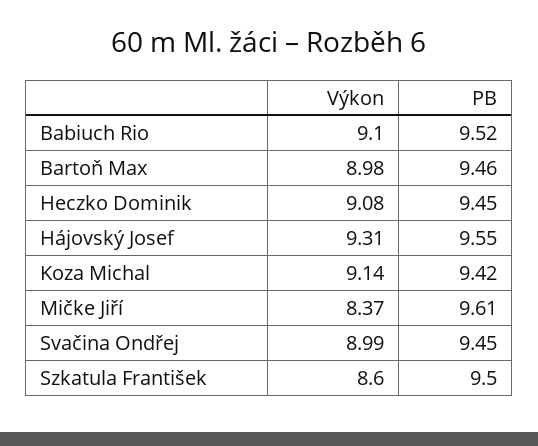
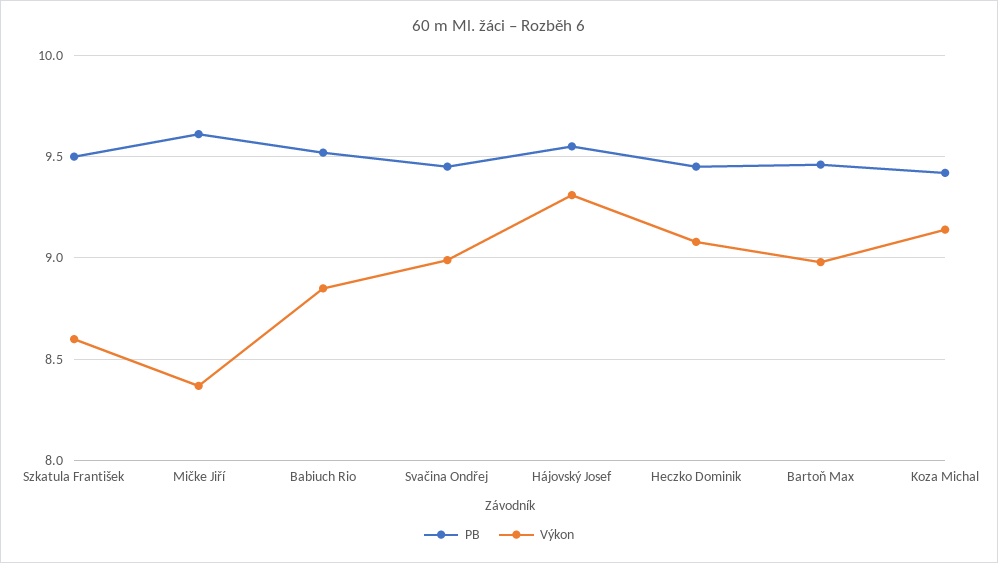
  {
    "Výkon": {
-     "Babiuch Rio": 9.1,
+     "Babiuch Rio": 8.85,
      "Bartoň Max": 8.98,
      "Heczko Dominik": 9.08,
      "Hájovský Josef": 9.31,
      "Koza Michal": 9.14,
      "Mičke Jiří": 8.37,
      "Svačina Ondřej": 8.99,
      "Szkatula František": 8.6
    },
    "PB": {
      "Babiuch Rio": 9.52,
      "Bartoň Max": 9.46,
      "Heczko Dominik": 9.45,
      "Hájovský Josef": 9.55,
      "Koza Michal": 9.42,
      "Mičke Jiří": 9.61,
      "Svačina Ondřej": 9.45,
      "Szkatula František": 9.5
    }
  }

